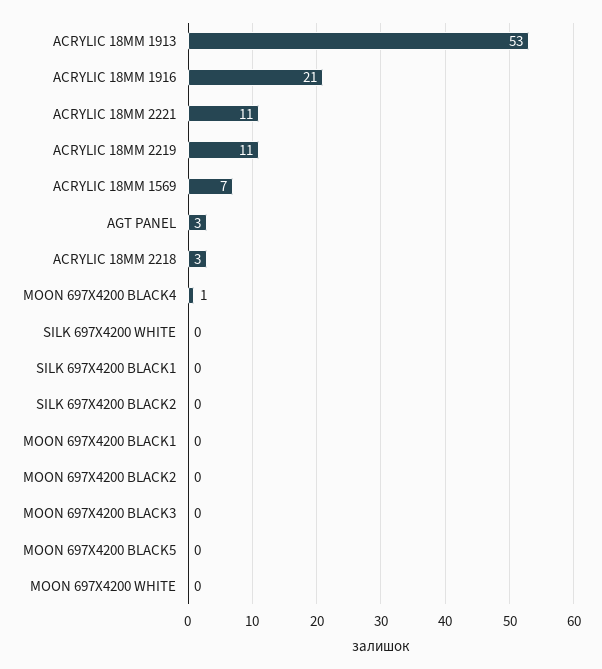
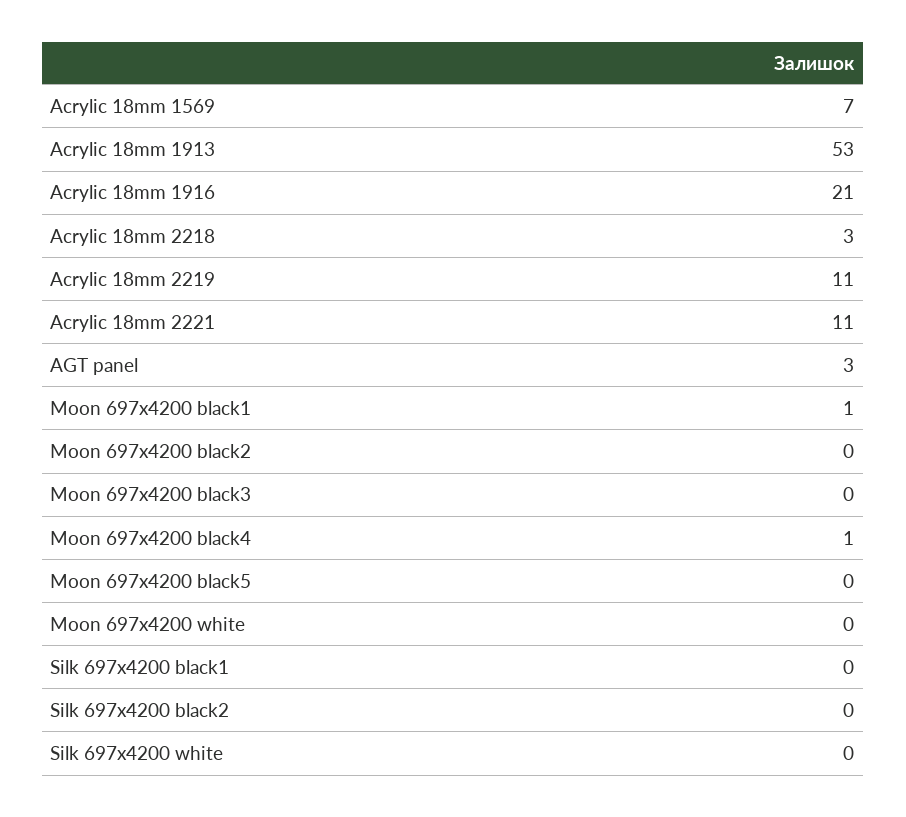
  {
    "ACRYLIC 18MM 1913": 53,
    "ACRYLIC 18MM 1916": 21,
    "ACRYLIC 18MM 2221": 11,
    "ACRYLIC 18MM 2219": 11,
    "ACRYLIC 18MM 1569": 7,
    "AGT PANEL": 3,
    "ACRYLIC 18MM 2218": 3,
    "MOON 697X4200 BLACK4": 1,
    "SILK 697X4200 WHITE": 0,
    "SILK 697X4200 BLACK1": 0,
    "SILK 697X4200 BLACK2": 0,
-   "MOON 697X4200 BLACK1": 0,
+   "MOON 697X4200 BLACK1": 1,
    "MOON 697X4200 BLACK2": 0,
    "MOON 697X4200 BLACK3": 0,
    "MOON 697X4200 BLACK5": 0,
    "MOON 697X4200 WHITE": 0
  }

